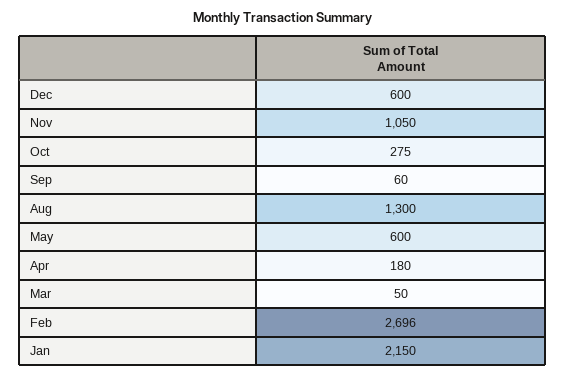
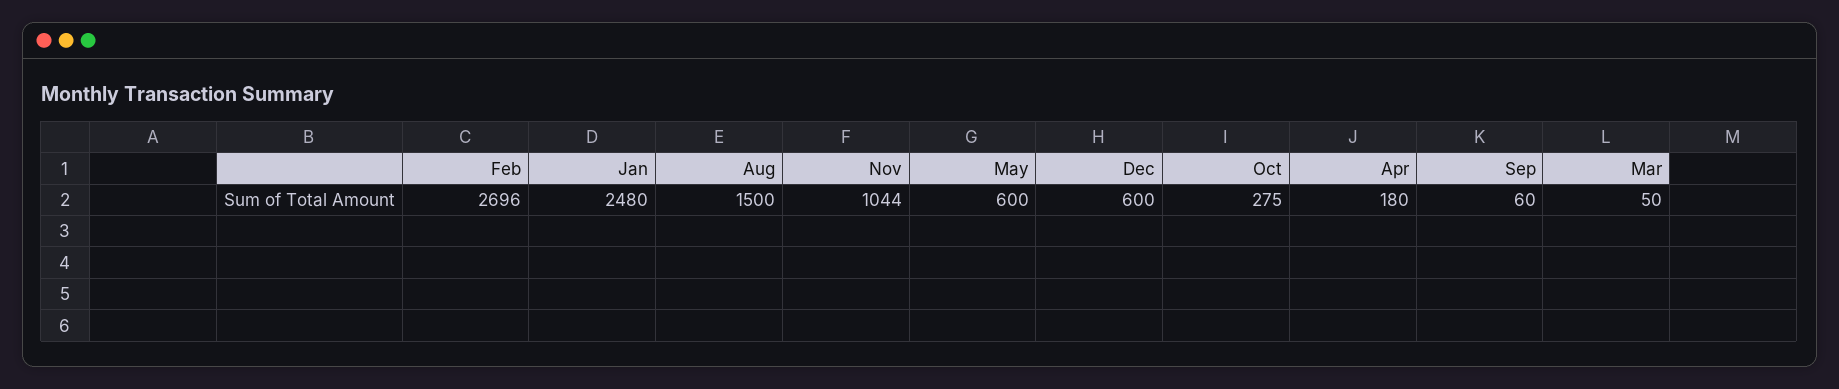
  {
    "Dec": 600,
-   "Nov": 1050,
+   "Nov": 1044,
    "Oct": 275,
    "Sep": 60,
-   "Aug": 1300,
+   "Aug": 1500,
    "May": 600,
    "Apr": 180,
    "Mar": 50,
    "Feb": 2696,
-   "Jan": 2150
+   "Jan": 2480
  }

